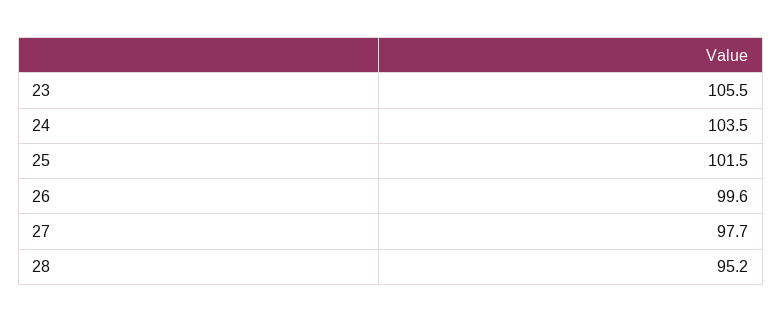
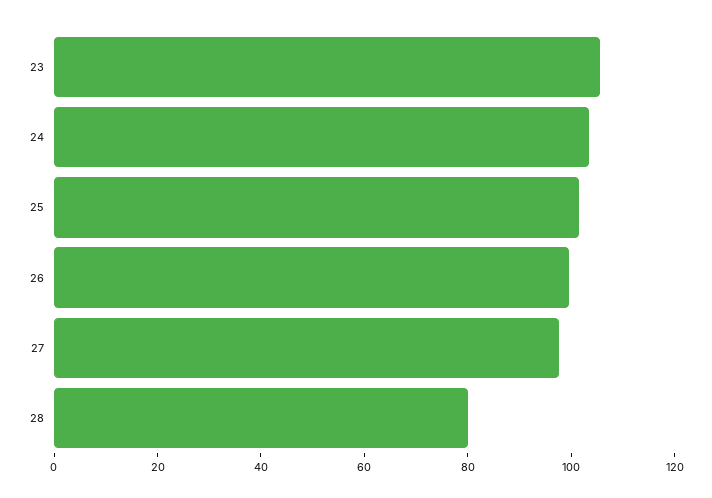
  {
    "23": 105.5,
    "24": 103.5,
    "25": 101.5,
    "26": 99.6,
    "27": 97.7,
-   "28": 95.2
+   "28": 80
  }

